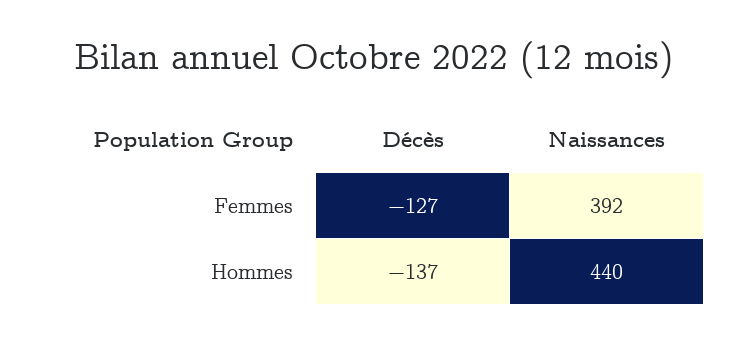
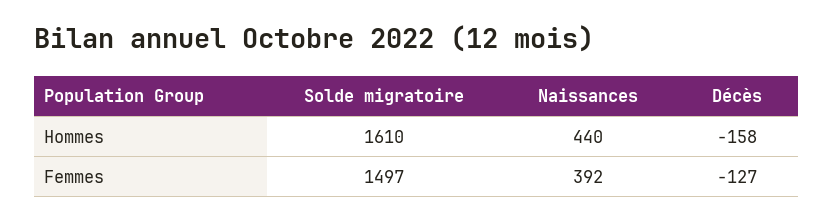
  {
    "Décès": {
      "Femmes": -127,
-     "Hommes": -137
+     "Hommes": -158
    },
    "Naissances": {
      "Femmes": 392,
      "Hommes": 440
-   }
+   },
+   "Solde migratoire": {
+     "Hommes": 1610,
+     "Femmes": 1497
+   }
  }

